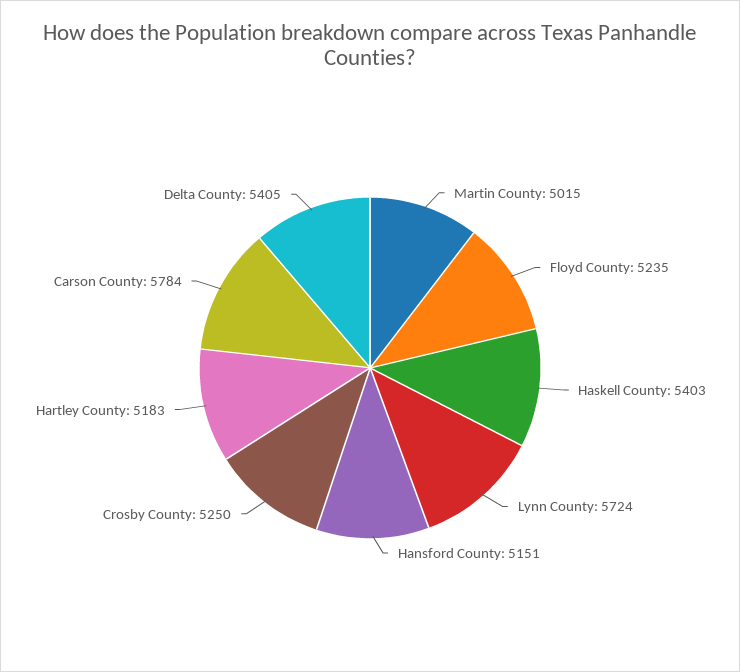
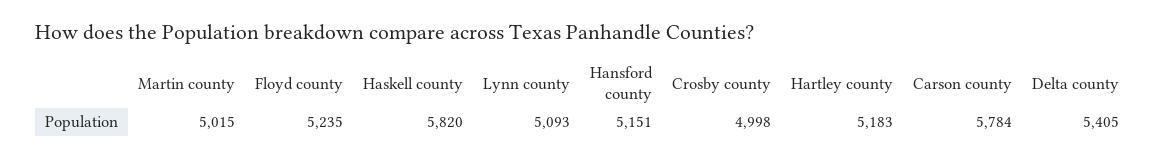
  {
    "Martin County": 5015,
    "Floyd County": 5235,
-   "Haskell County": 5403,
+   "Haskell County": 5820,
-   "Lynn County": 5724,
+   "Lynn County": 5093,
    "Hansford County": 5151,
-   "Crosby County": 5250,
+   "Crosby County": 4998,
    "Hartley County": 5183,
    "Carson County": 5784,
    "Delta County": 5405
  }

